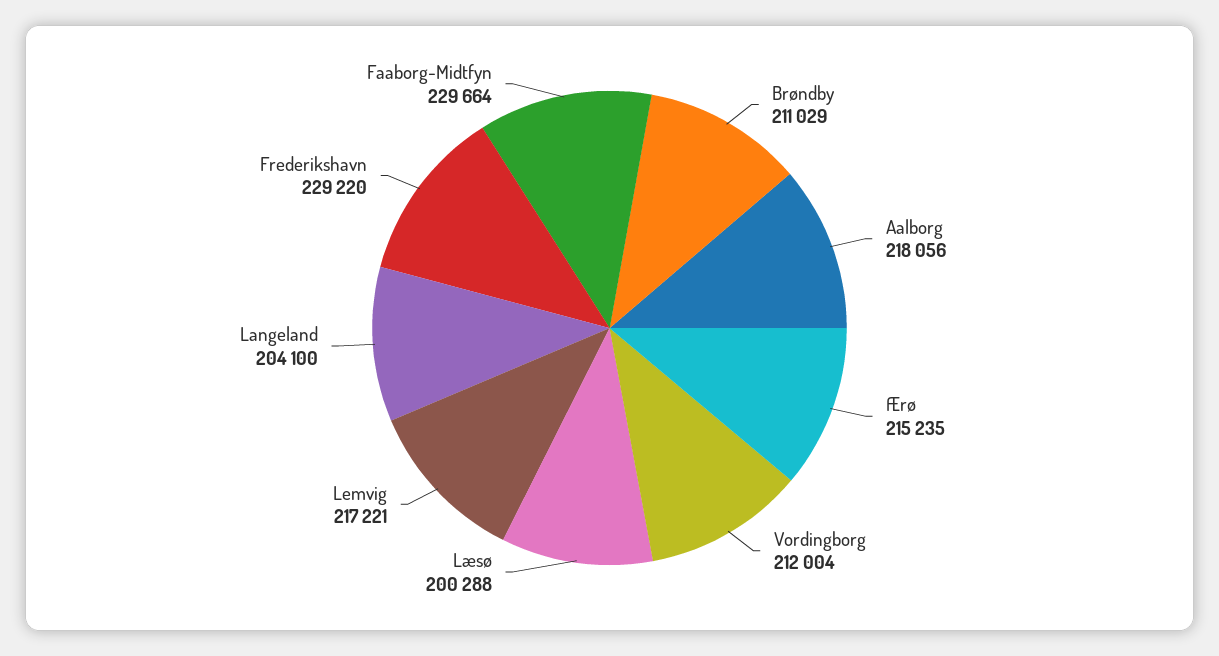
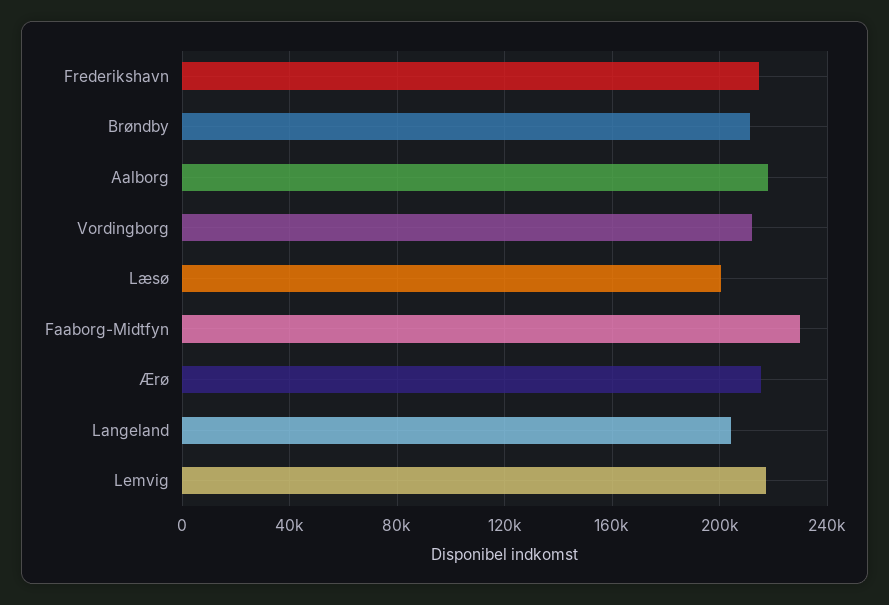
  {
    "Brøndby": 211029,
    "Aalborg": 218056,
    "Ærø": 215235,
    "Vordingborg": 212004,
    "Læsø": 200288,
    "Lemvig": 217221,
    "Langeland": 204100,
-   "Frederikshavn": 229220,
+   "Frederikshavn": 215000,
    "Faaborg-Midtfyn": 229664
  }

